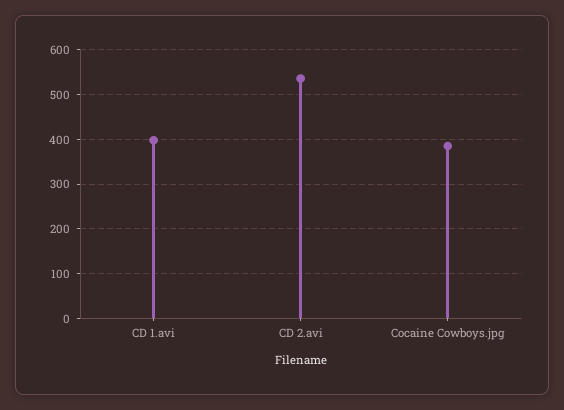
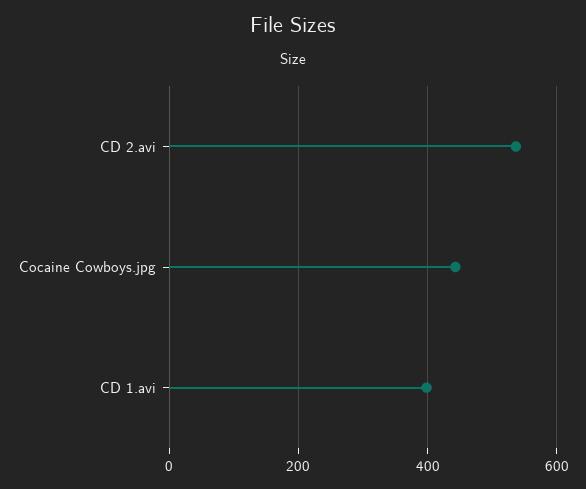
  {
    "CD 1.avi": 400,
    "CD 2.avi": 540,
-   "Cocaine Cowboys.jpg": 380
+   "Cocaine Cowboys.jpg": 440
  }

